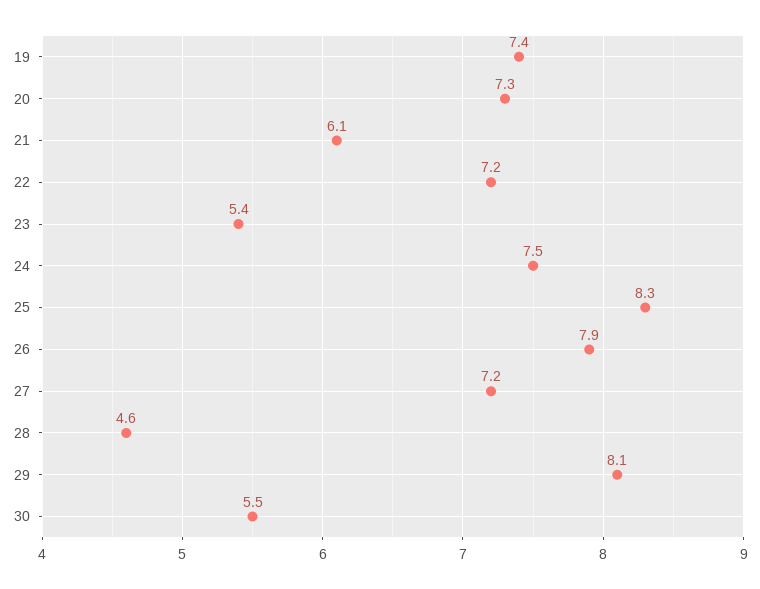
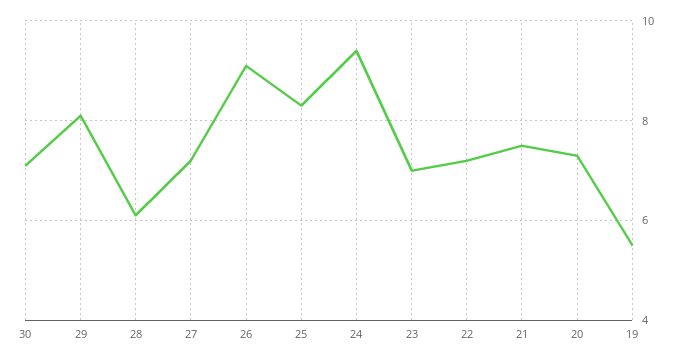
  {
-   "19": 7.4,
+   "19": 5.5,
    "20": 7.3,
-   "21": 6.1,
+   "21": 7.5,
    "22": 7.2,
-   "23": 5.4,
+   "23": 7,
-   "24": 7.5,
+   "24": 9.5,
    "25": 8.3,
-   "26": 7.9,
+   "26": 9,
    "27": 7.2,
-   "28": 4.6,
+   "28": 6,
    "29": 8.1,
-   "30": 5.5
+   "30": 7
  }

